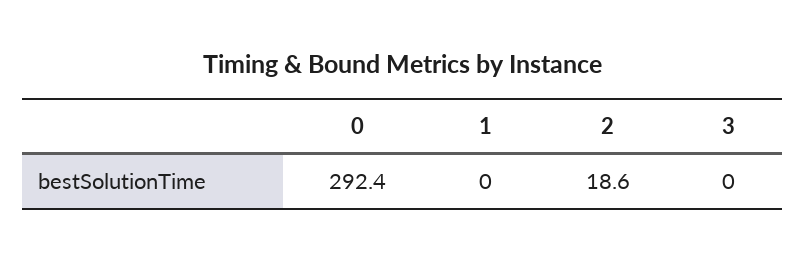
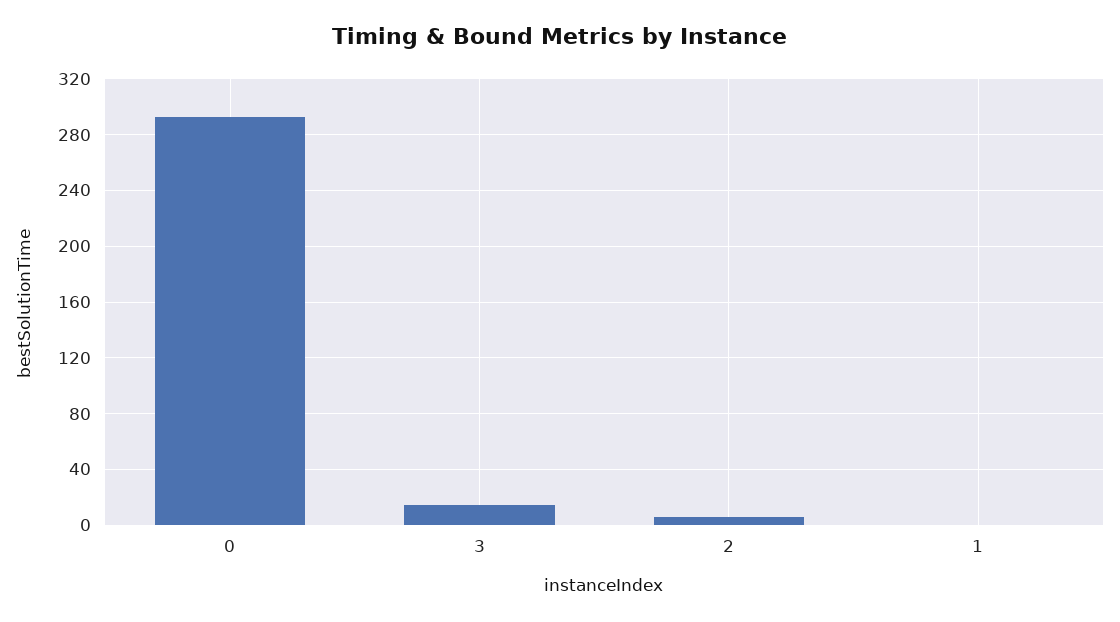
  {
    "0": 292.4,
    "1": 0,
-   "2": 18.6,
+   "2": 5,
-   "3": 0
+   "3": 15
  }

